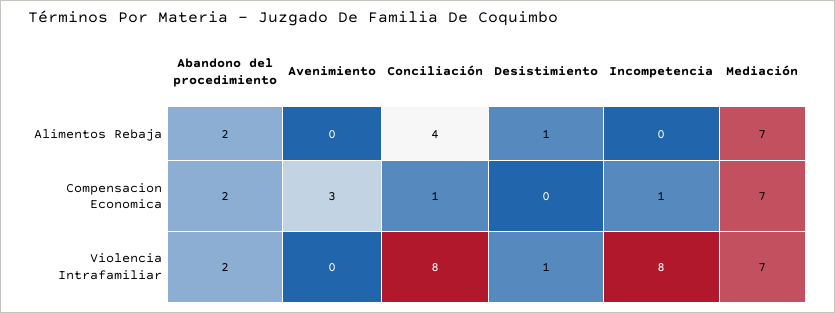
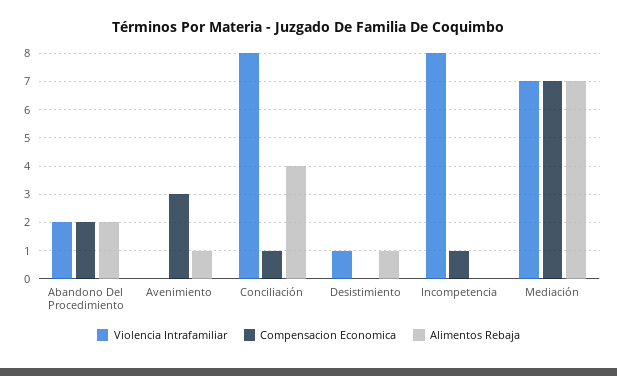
  {
    "Alimentos Rebaja": {
      "Abandono del procedimiento": 2,
-     "Avenimiento": 0,
+     "Avenimiento": 1,
      "Conciliación": 4,
      "Desistimiento": 1,
      "Incompetencia": 0,
      "Mediación": 7
    },
    "Compensacion Economica": {
      "Abandono del procedimiento": 2,
      "Avenimiento": 3,
      "Conciliación": 1,
      "Desistimiento": 0,
      "Incompetencia": 1,
      "Mediación": 7
    },
    "Violencia Intrafamiliar": {
      "Abandono del procedimiento": 2,
      "Avenimiento": 0,
      "Conciliación": 8,
      "Desistimiento": 1,
      "Incompetencia": 8,
      "Mediación": 7
    }
  }

